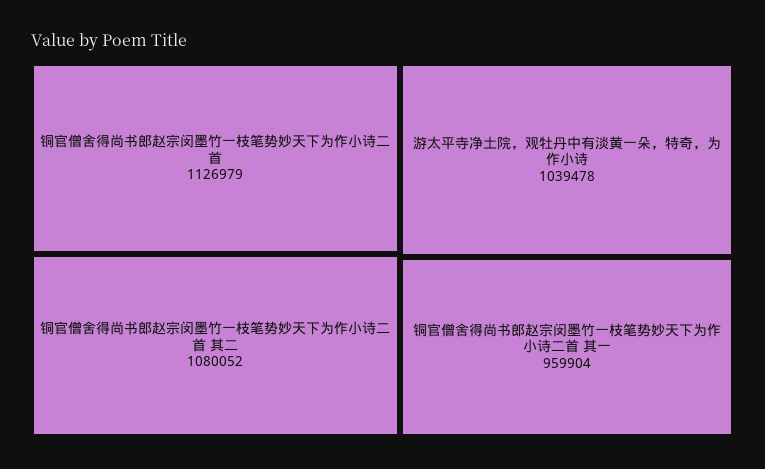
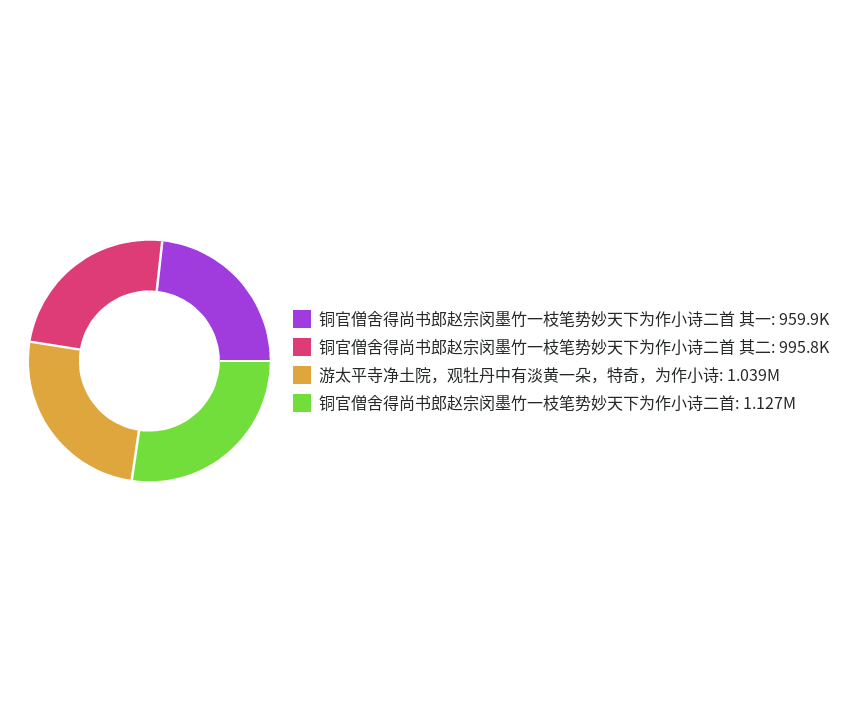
  {
    "铜官僧舍得尚书郎赵宗闵墨竹一枝笔势妙天下为作小诗二首": 1126979,
-   "铜官僧舍得尚书郎赵宗闵墨竹一枝笔势妙天下为作小诗二首 其二": 1080052,
+   "铜官僧舍得尚书郎赵宗闵墨竹一枝笔势妙天下为作小诗二首 其二": 995800,
    "游太平寺净土院，观牡丹中有淡黄一朵，特奇，为作小诗": 1039478,
    "铜官僧舍得尚书郎赵宗闵墨竹一枝笔势妙天下为作小诗二首 其一": 959904
  }

